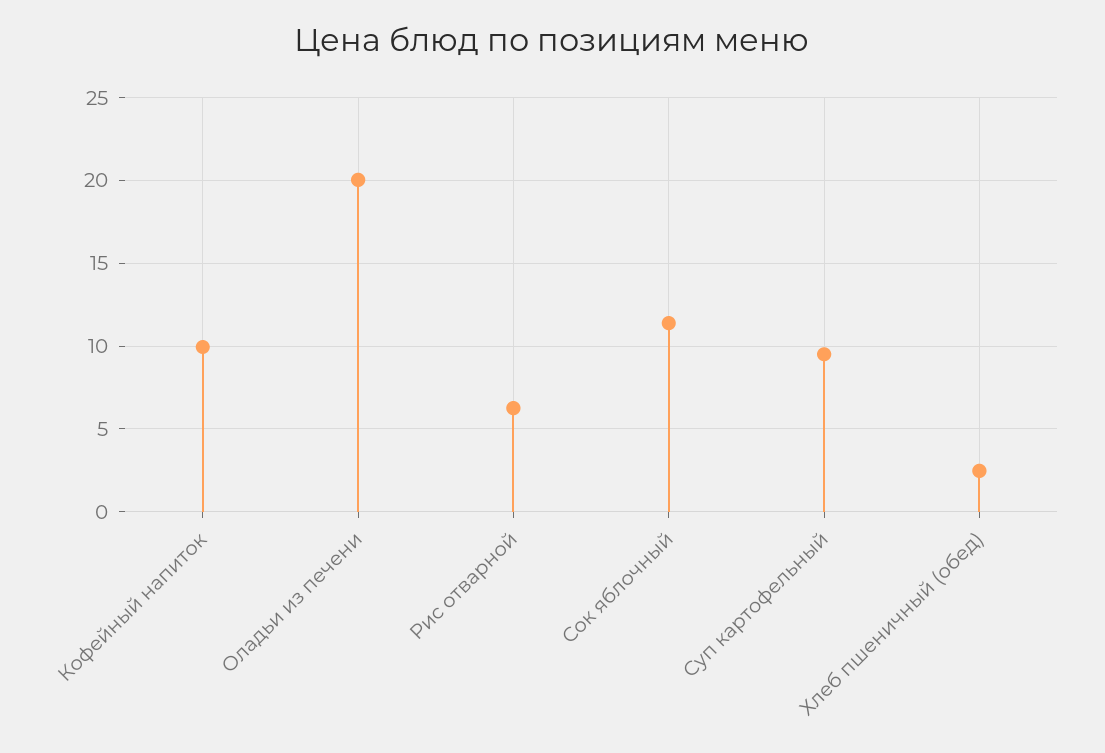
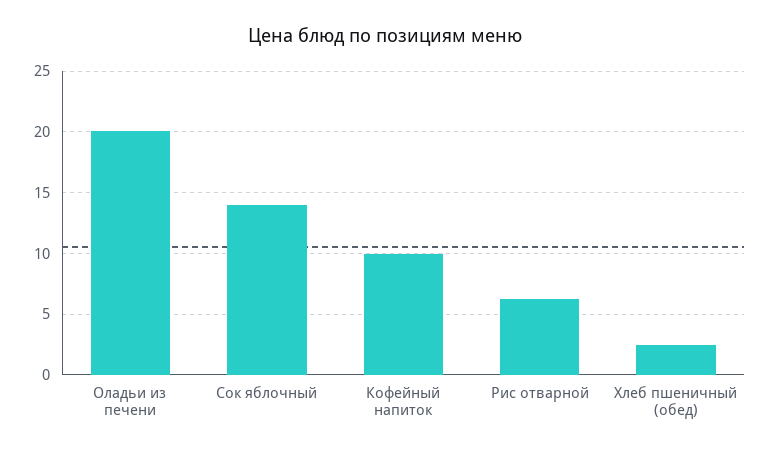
  {
    "Кофейный напиток": 10,
    "Оладьи из печени": 20,
    "Рис отварной": 6.5,
-   "Сок яблочный": 11.5,
+   "Сок яблочный": 14,
-   "Суп картофельный": 9.5,
    "Хлеб пшеничный (обед)": 2.5
  }

